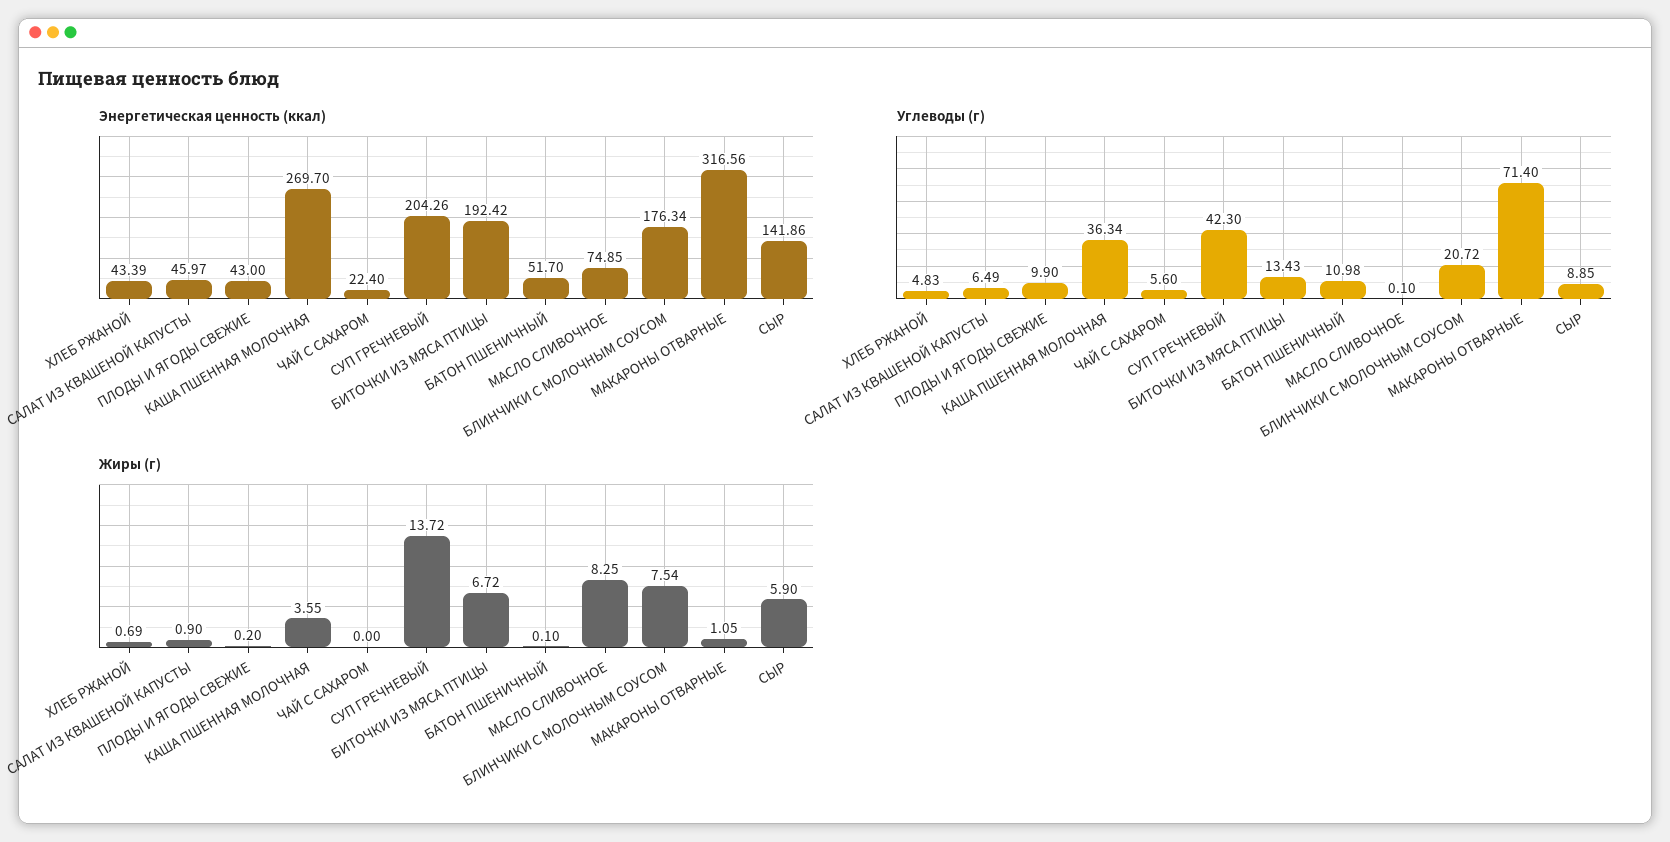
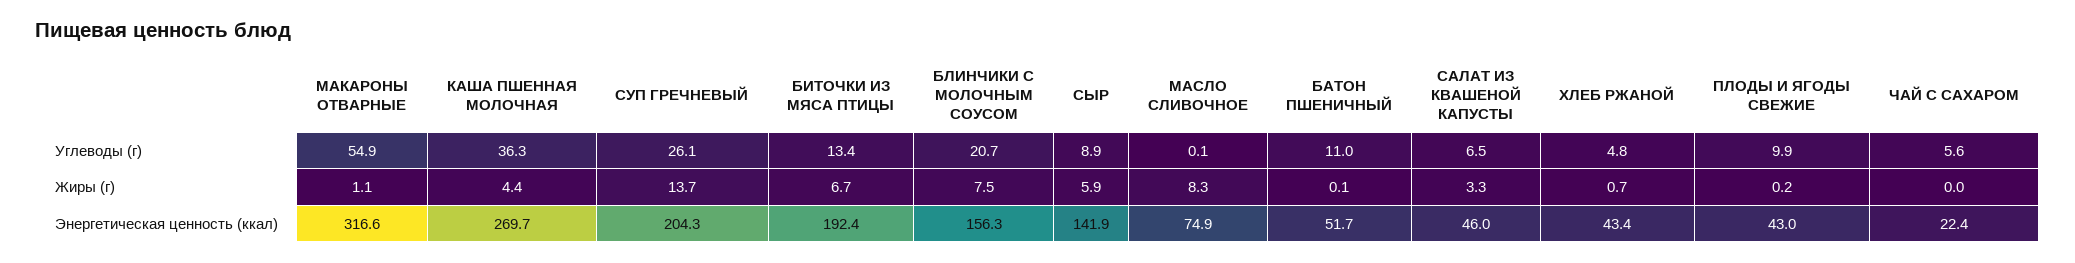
  {
    "Энергетическая ценность (ккал)": {
      "ХЛЕБ РЖАНОЙ": 43.39,
      "САЛАТ ИЗ КВАШЕНОЙ КАПУСТЫ": 45.97,
      "ПЛОДЫ И ЯГОДЫ СВЕЖИЕ": 43,
      "КАША ПШЕННАЯ МОЛОЧНАЯ": 269.7,
      "ЧАЙ С САХАРОМ": 22.4,
      "СУП ГРЕЧНЕВЫЙ": 204.26,
      "БИТОЧКИ ИЗ МЯСА ПТИЦЫ": 192.42,
      "БАТОН ПШЕНИЧНЫЙ": 51.7,
      "МАСЛО СЛИВОЧНОЕ": 74.85,
-     "БЛИНЧИКИ С МОЛОЧНЫМ СОУСОМ": 176.34,
+     "БЛИНЧИКИ С МОЛОЧНЫМ СОУСОМ": 156.3,
      "МАКАРОНЫ ОТВАРНЫЕ": 316.56,
      "СЫР": 141.86
    },
    "Углеводы (г)": {
      "ХЛЕБ РЖАНОЙ": 4.83,
      "САЛАТ ИЗ КВАШЕНОЙ КАПУСТЫ": 6.49,
      "ПЛОДЫ И ЯГОДЫ СВЕЖИЕ": 9.9,
      "КАША ПШЕННАЯ МОЛОЧНАЯ": 36.34,
      "ЧАЙ С САХАРОМ": 5.6,
-     "СУП ГРЕЧНЕВЫЙ": 42.3,
+     "СУП ГРЕЧНЕВЫЙ": 26.1,
      "БИТОЧКИ ИЗ МЯСА ПТИЦЫ": 13.43,
      "БАТОН ПШЕНИЧНЫЙ": 10.98,
      "МАСЛО СЛИВОЧНОЕ": 0.1,
      "БЛИНЧИКИ С МОЛОЧНЫМ СОУСОМ": 20.72,
-     "МАКАРОНЫ ОТВАРНЫЕ": 71.4,
+     "МАКАРОНЫ ОТВАРНЫЕ": 54.9,
      "СЫР": 8.85
    },
    "Жиры (г)": {
      "ХЛЕБ РЖАНОЙ": 0.69,
-     "САЛАТ ИЗ КВАШЕНОЙ КАПУСТЫ": 0.9,
+     "САЛАТ ИЗ КВАШЕНОЙ КАПУСТЫ": 3.3,
      "ПЛОДЫ И ЯГОДЫ СВЕЖИЕ": 0.2,
-     "КАША ПШЕННАЯ МОЛОЧНАЯ": 3.55,
+     "КАША ПШЕННАЯ МОЛОЧНАЯ": 4.4,
      "ЧАЙ С САХАРОМ": 0,
      "СУП ГРЕЧНЕВЫЙ": 13.72,
      "БИТОЧКИ ИЗ МЯСА ПТИЦЫ": 6.72,
      "БАТОН ПШЕНИЧНЫЙ": 0.1,
      "МАСЛО СЛИВОЧНОЕ": 8.25,
      "БЛИНЧИКИ С МОЛОЧНЫМ СОУСОМ": 7.54,
      "МАКАРОНЫ ОТВАРНЫЕ": 1.05,
      "СЫР": 5.9
    }
  }

